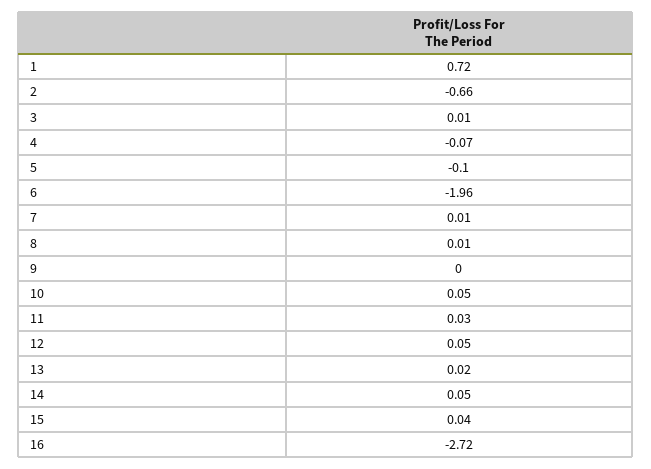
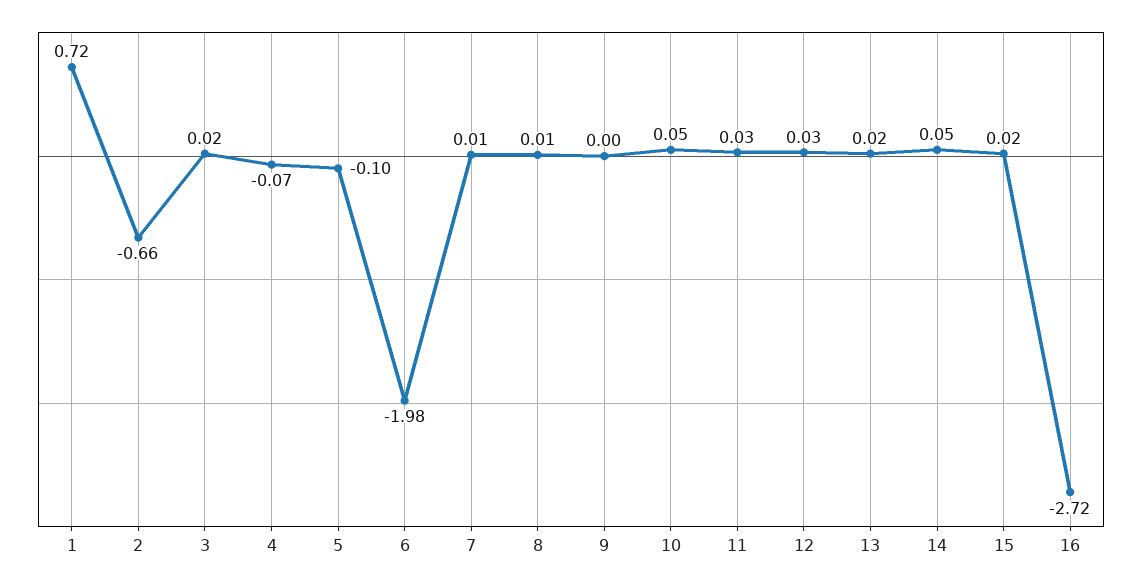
  {
    "1": 0.72,
    "2": -0.66,
-   "3": 0.01,
+   "3": 0.02,
    "4": -0.07,
    "5": -0.1,
-   "6": -1.96,
+   "6": -1.98,
    "7": 0.01,
    "8": 0.01,
    "9": 0,
    "10": 0.05,
    "11": 0.03,
-   "12": 0.05,
+   "12": 0.03,
    "13": 0.02,
    "14": 0.05,
-   "15": 0.04,
+   "15": 0.02,
    "16": -2.72
  }

